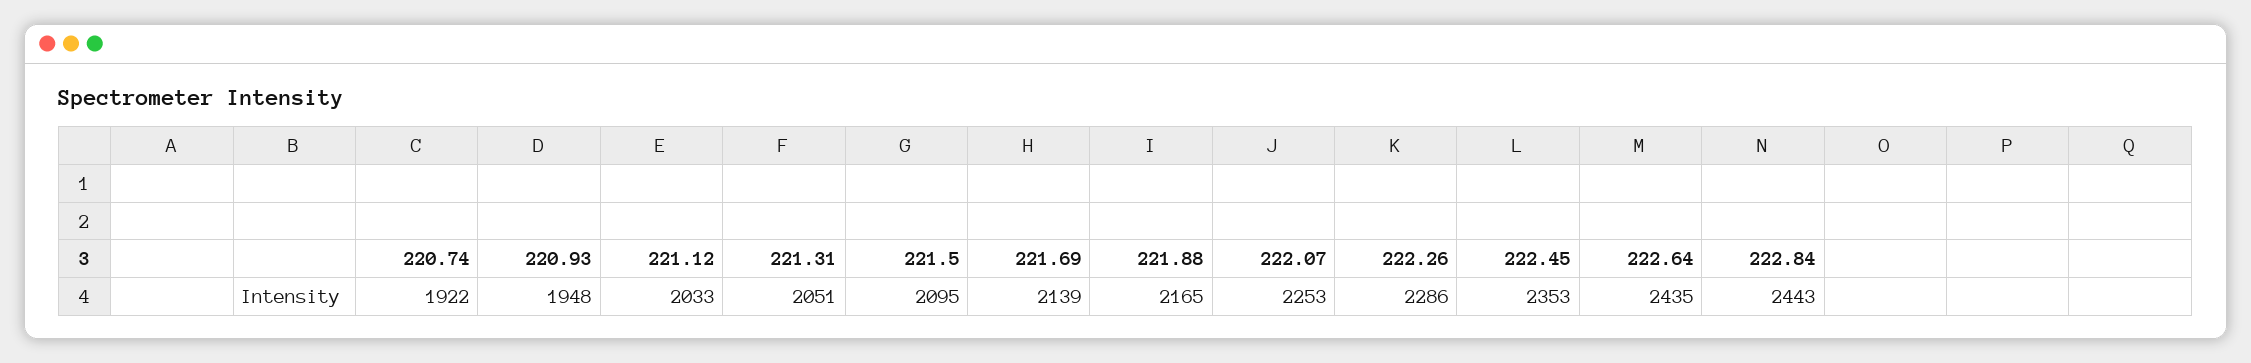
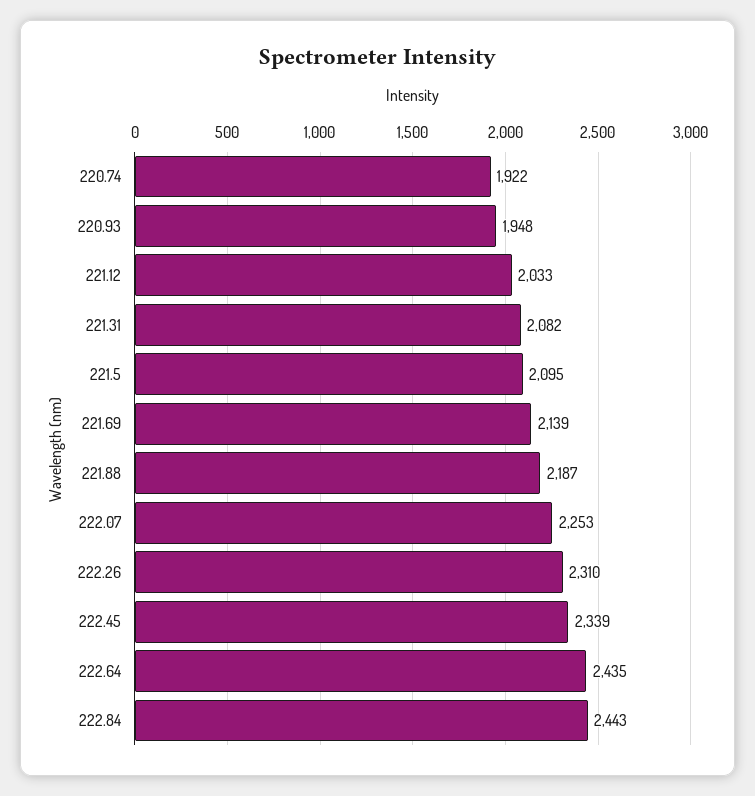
  {
    "220.74": 1922,
    "220.93": 1948,
    "221.12": 2033,
-   "221.31": 2051,
+   "221.31": 2082,
    "221.5": 2095,
    "221.69": 2139,
-   "221.88": 2165,
+   "221.88": 2187,
    "222.07": 2253,
-   "222.26": 2286,
+   "222.26": 2310,
-   "222.45": 2353,
+   "222.45": 2339,
    "222.64": 2435,
    "222.84": 2443
  }

